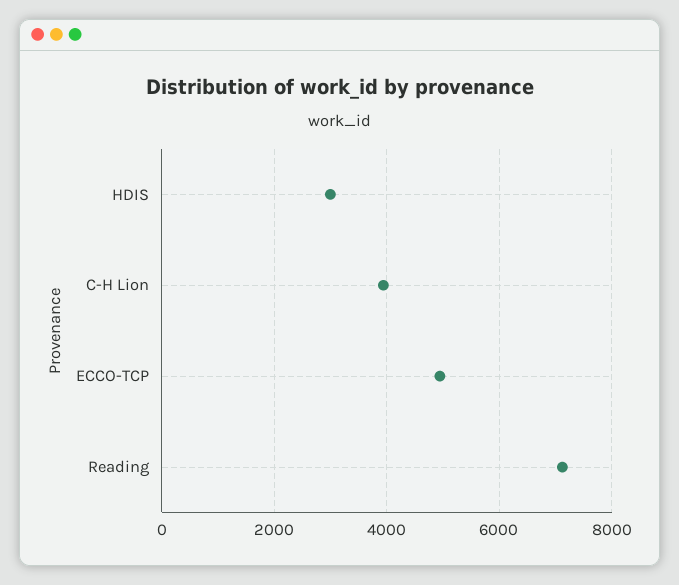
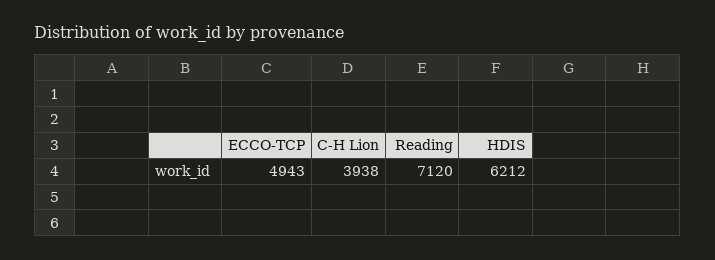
  {
-   "HDIS": 3000,
+   "HDIS": 6212,
    "C-H Lion": 3938,
    "ECCO-TCP": 4943,
    "Reading": 7120
  }

